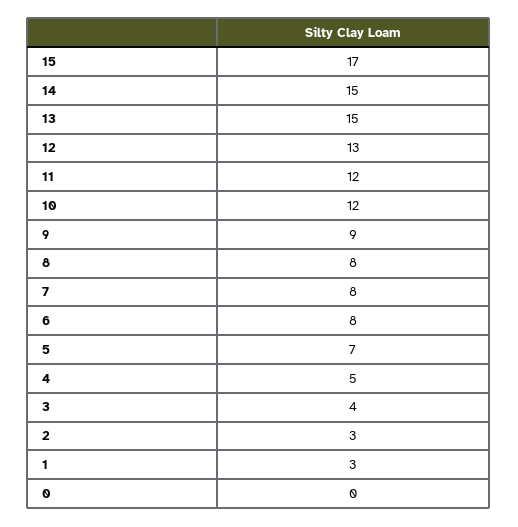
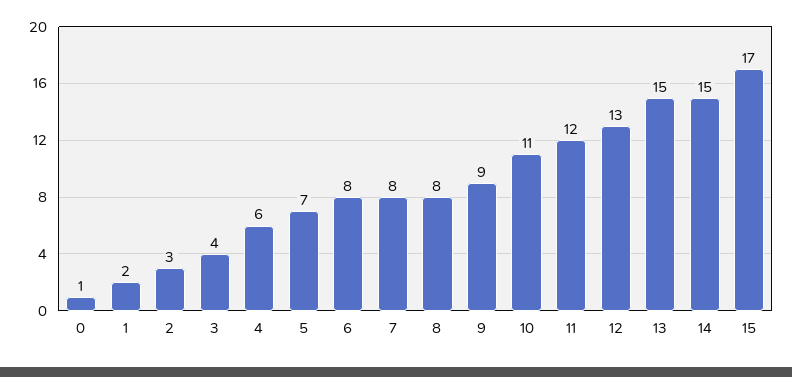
  {
    "15": 17,
    "14": 15,
    "13": 15,
    "12": 13,
    "11": 12,
-   "10": 12,
+   "10": 11,
    "9": 9,
    "8": 8,
    "7": 8,
    "6": 8,
    "5": 7,
-   "4": 5,
+   "4": 6,
    "3": 4,
    "2": 3,
-   "1": 3,
+   "1": 2,
-   "0": 0
+   "0": 1
  }

